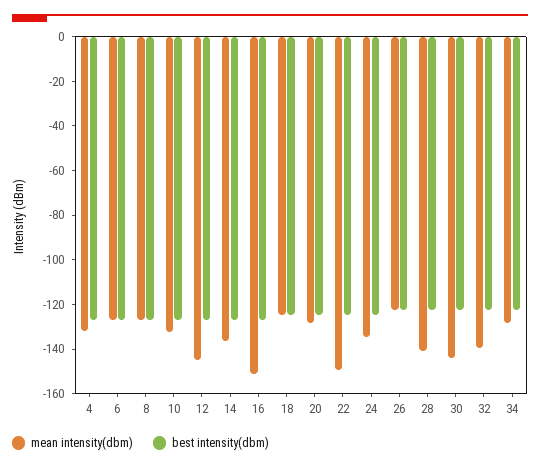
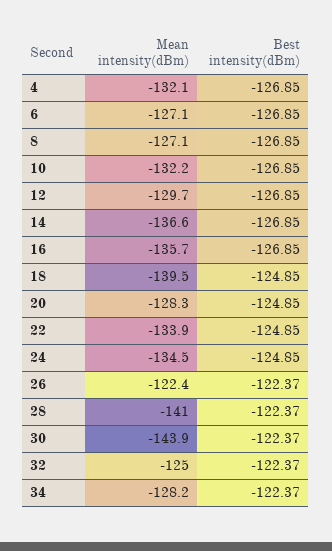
  {
    "mean intensity(dbm)": {
      "4": -132.1,
      "6": -127.1,
      "8": -127.1,
      "10": -132.2,
-     "12": -145,
+     "12": -129.7,
      "14": -136.6,
-     "16": -150,
+     "16": -135.7,
-     "18": -125,
+     "18": -139.5,
      "20": -128.3,
-     "22": -150,
+     "22": -133.9,
      "24": -134.5,
      "26": -122.4,
      "28": -141,
      "30": -143.9,
-     "32": -140,
+     "32": -125,
      "34": -128.2
    },
    "best intensity(dbm)": {
      "4": -126.85,
      "6": -126.85,
      "8": -126.85,
      "10": -126.85,
      "12": -126.85,
      "14": -126.85,
      "16": -126.85,
      "18": -124.85,
      "20": -124.85,
      "22": -124.85,
      "24": -124.85,
      "26": -122.37,
      "28": -122.37,
      "30": -122.37,
      "32": -122.37,
      "34": -122.37
    }
  }

